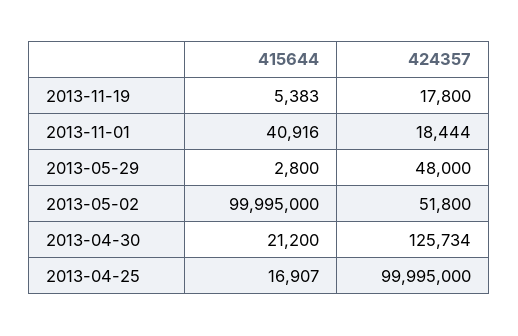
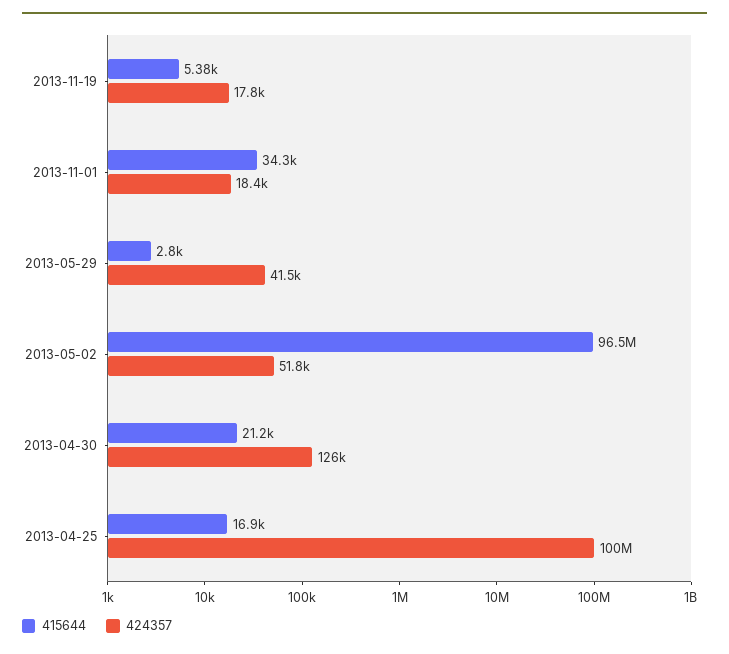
  {
    "415644": {
      "2013-11-19": 5383,
-     "2013-11-01": 40916,
+     "2013-11-01": 34300,
      "2013-05-29": 2800,
-     "2013-05-02": 99995000,
+     "2013-05-02": 96500000,
      "2013-04-30": 21200,
      "2013-04-25": 16907
    },
    "424357": {
      "2013-11-19": 17800,
      "2013-11-01": 18444,
-     "2013-05-29": 48000,
+     "2013-05-29": 41500,
      "2013-05-02": 51800,
      "2013-04-30": 125734,
      "2013-04-25": 99995000
    }
  }

